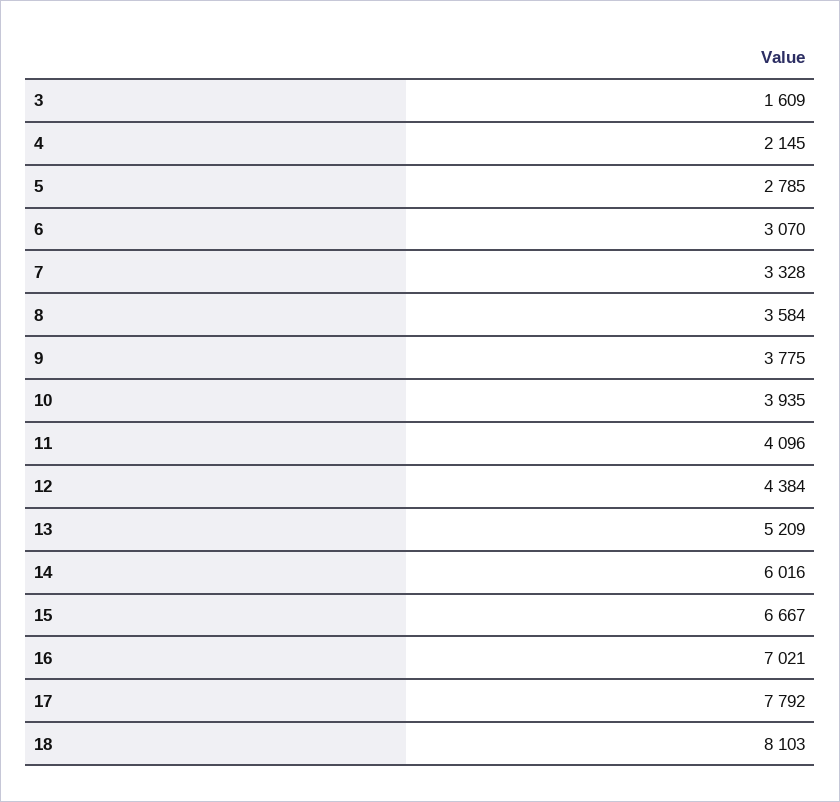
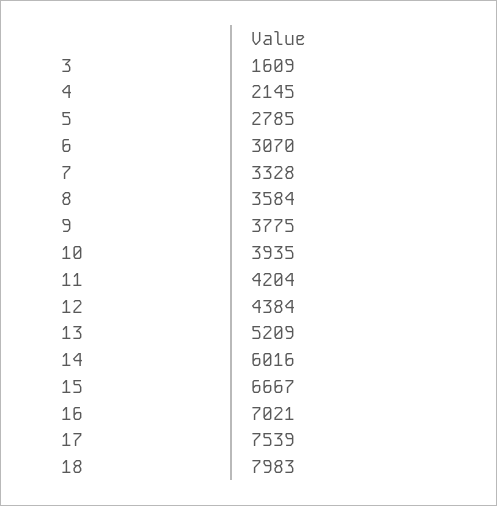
  {
    "3": 1609,
    "4": 2145,
    "5": 2785,
    "6": 3070,
    "7": 3328,
    "8": 3584,
    "9": 3775,
    "10": 3935,
-   "11": 4096,
+   "11": 4204,
    "12": 4384,
    "13": 5209,
    "14": 6016,
    "15": 6667,
    "16": 7021,
-   "17": 7792,
+   "17": 7539,
-   "18": 8103
+   "18": 7983
  }

